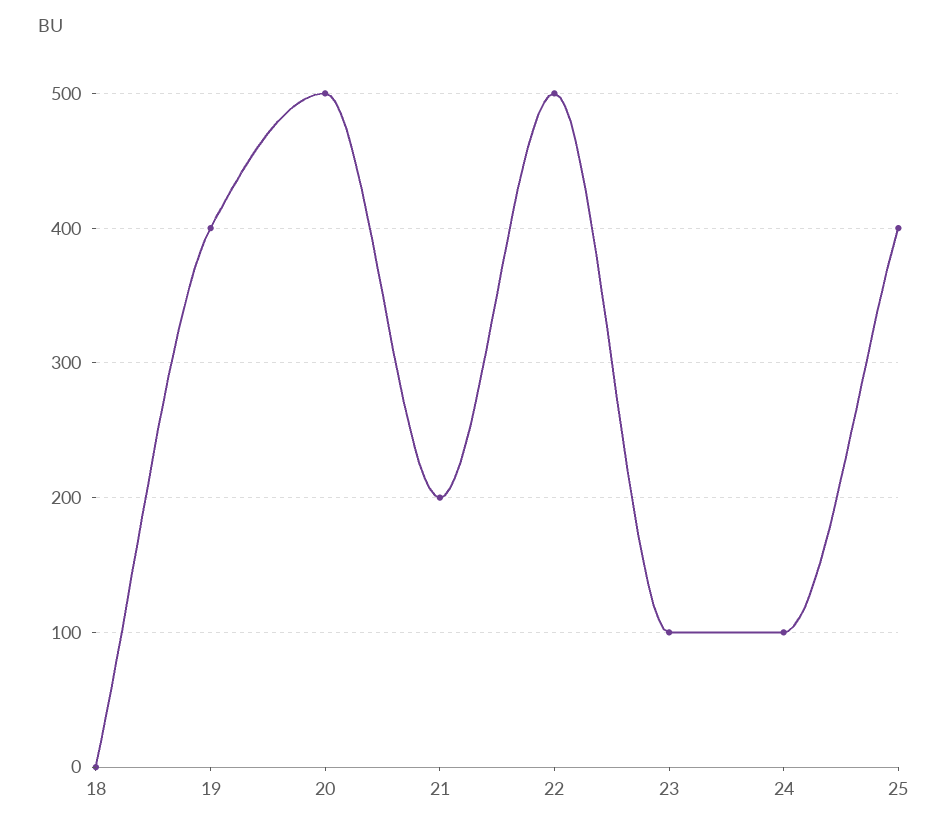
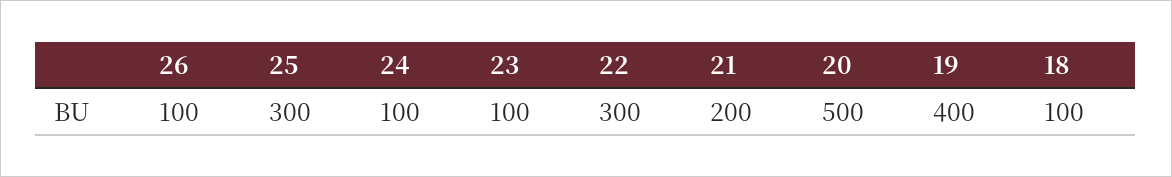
  {
-   "18": 0,
+   "18": 100,
    "19": 400,
    "20": 500,
    "21": 200,
-   "22": 500,
+   "22": 300,
    "23": 100,
    "24": 100,
-   "25": 400
+   "25": 300,
+   "26": 100
  }

